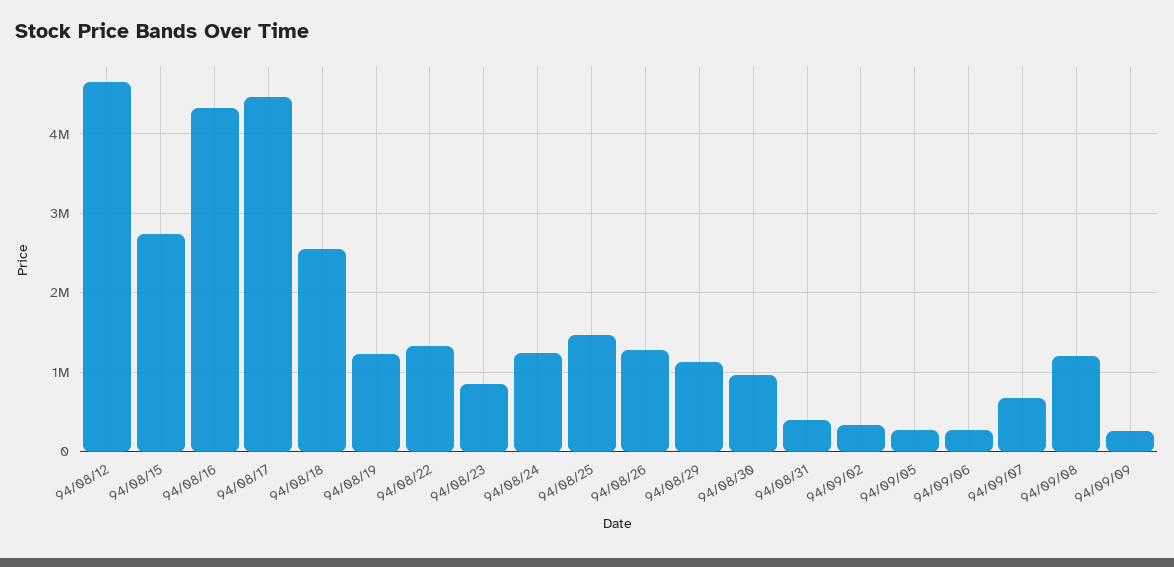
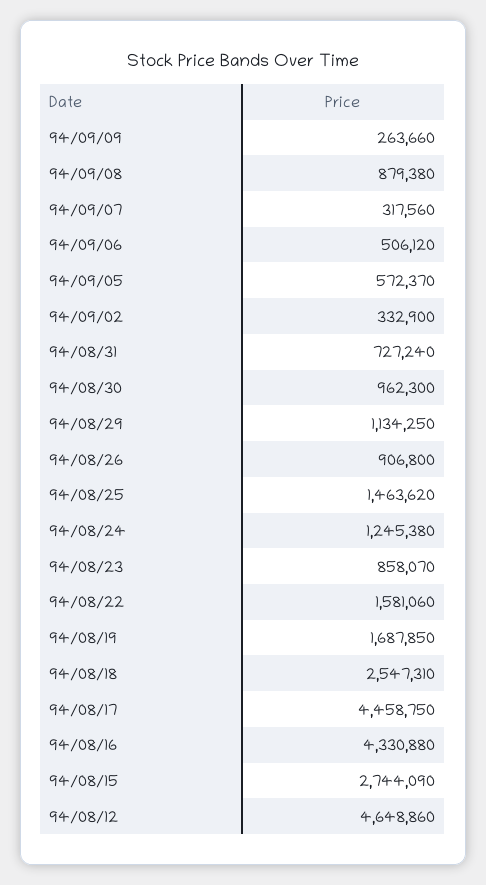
  {
    "94/08/12": 4648860,
    "94/08/15": 2744090,
    "94/08/16": 4330880,
    "94/08/17": 4458750,
    "94/08/18": 2547310,
-   "94/08/19": 1200000,
+   "94/08/19": 1687850,
-   "94/08/22": 1300000,
+   "94/08/22": 1581060,
    "94/08/23": 858070,
    "94/08/24": 1245380,
    "94/08/25": 1463620,
-   "94/08/26": 1300000,
+   "94/08/26": 906800,
    "94/08/29": 1134250,
    "94/08/30": 962300,
-   "94/08/31": 400000,
+   "94/08/31": 727240,
    "94/09/02": 332900,
-   "94/09/05": 300000,
+   "94/09/05": 572370,
-   "94/09/06": 300000,
+   "94/09/06": 506120,
-   "94/09/07": 700000,
+   "94/09/07": 317560,
-   "94/09/08": 1200000,
+   "94/09/08": 879380,
    "94/09/09": 263660
  }

